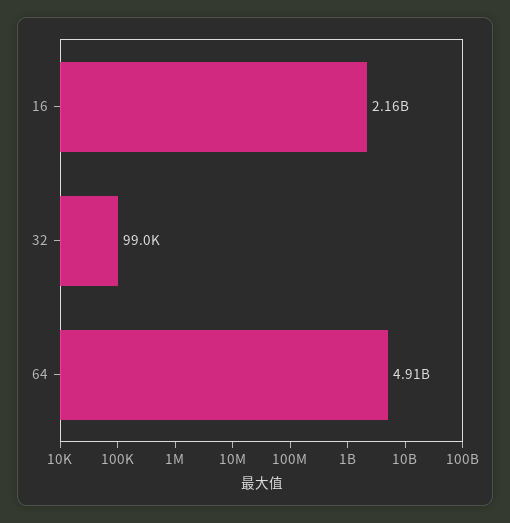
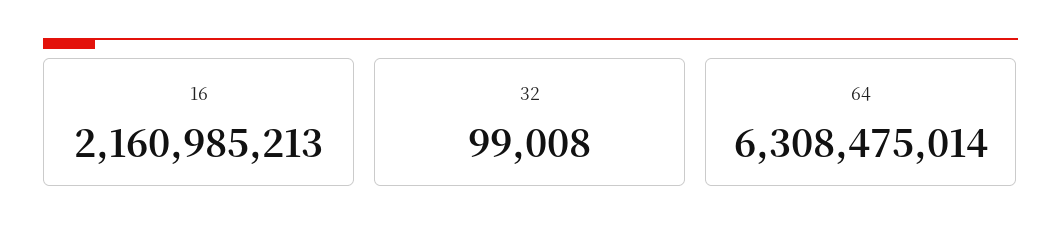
  {
    "16": 2160985213,
    "32": 99008,
-   "64": 4910000000
+   "64": 6308475014
  }

